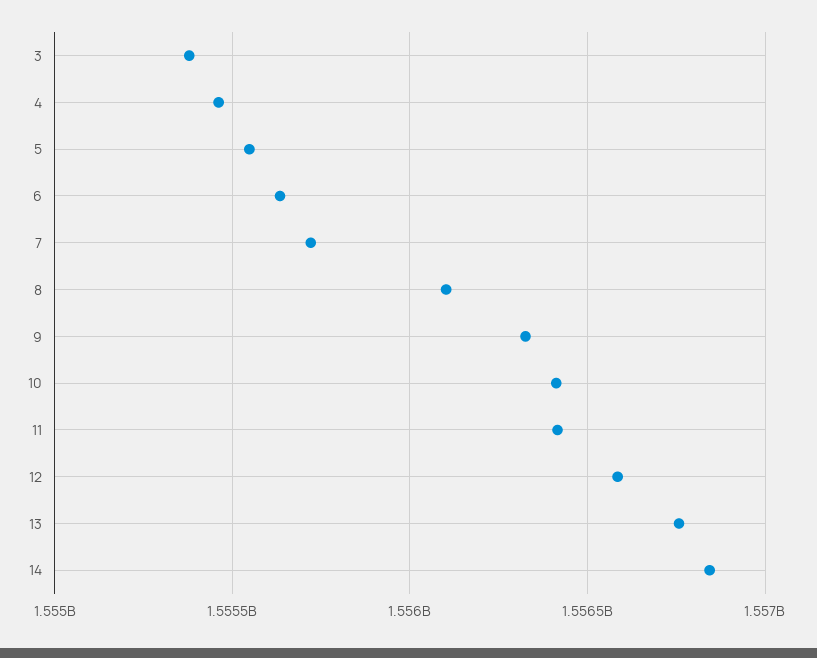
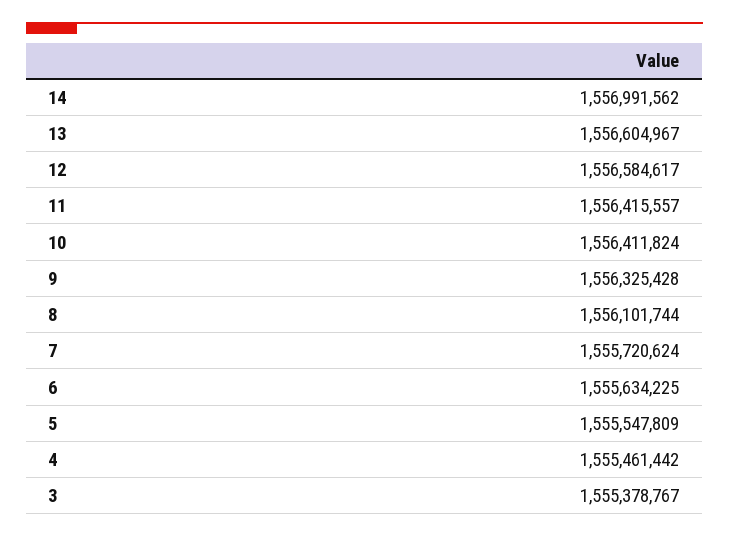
  {
    "3": 1555378767,
    "4": 1555461442,
    "5": 1555547809,
    "6": 1555634225,
    "7": 1555720624,
    "8": 1556101744,
    "9": 1556325428,
    "10": 1556411824,
    "11": 1556415557,
    "12": 1556584617,
-   "13": 1556750000,
+   "13": 1556604967,
-   "14": 1556850000
+   "14": 1556991562
  }

